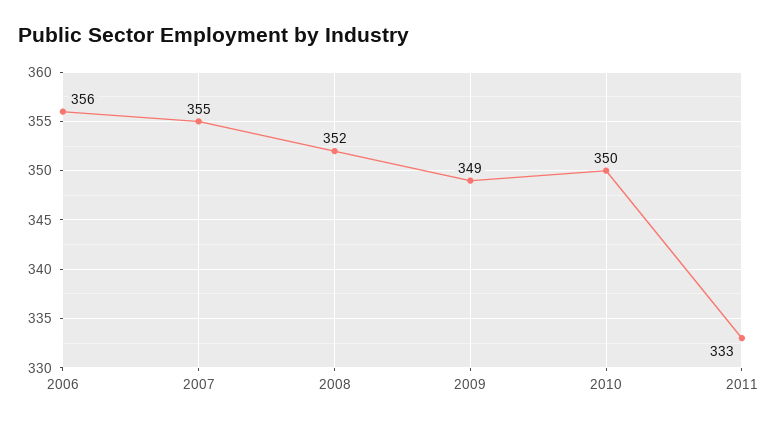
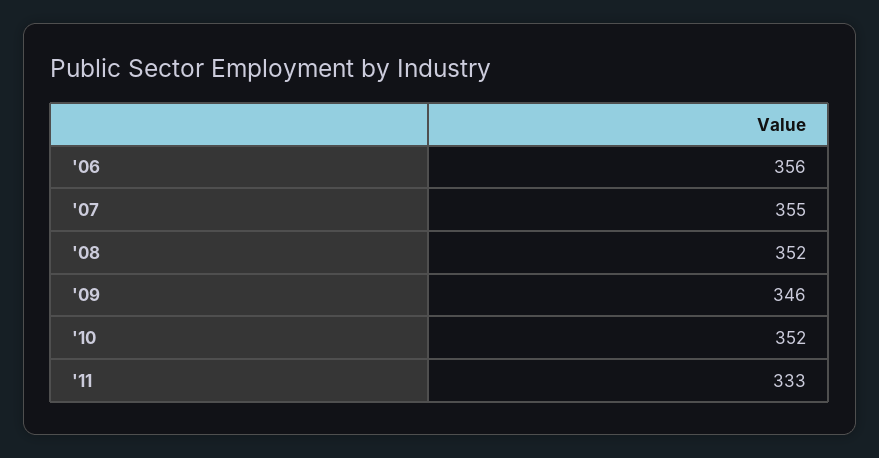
  {
    "2006": 356,
    "2007": 355,
    "2008": 352,
-   "2009": 349,
+   "2009": 346,
-   "2010": 350,
+   "2010": 352,
    "2011": 333
  }

